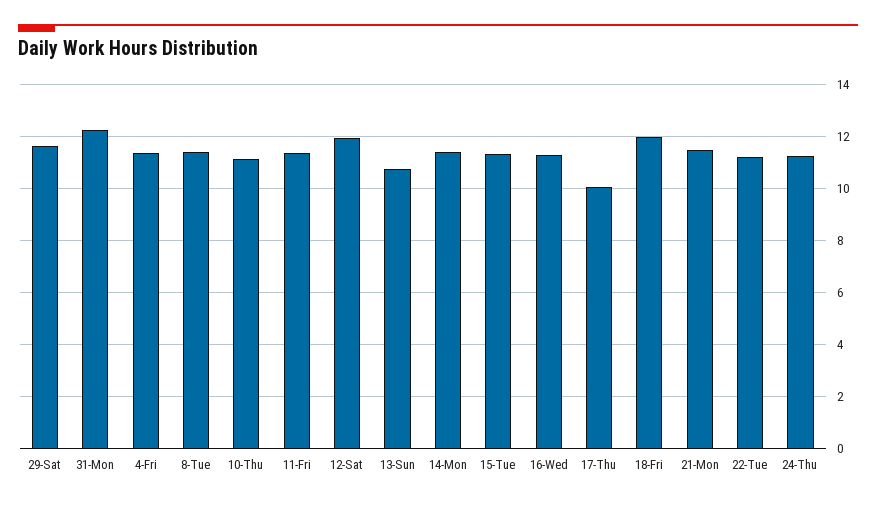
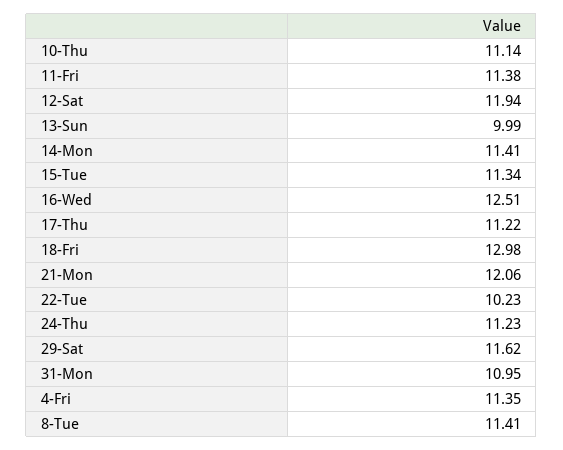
  {
    "29-Sat": 11.62,
-   "31-Mon": 12.25,
+   "31-Mon": 10.95,
    "4-Fri": 11.35,
    "8-Tue": 11.41,
    "10-Thu": 11.14,
    "11-Fri": 11.38,
    "12-Sat": 11.94,
-   "13-Sun": 10.75,
+   "13-Sun": 9.99,
    "14-Mon": 11.41,
    "15-Tue": 11.34,
-   "16-Wed": 11.25,
+   "16-Wed": 12.51,
-   "17-Thu": 10,
+   "17-Thu": 11.22,
-   "18-Fri": 12,
+   "18-Fri": 12.98,
-   "21-Mon": 11.5,
+   "21-Mon": 12.06,
-   "22-Tue": 11.25,
+   "22-Tue": 10.23,
    "24-Thu": 11.23
  }

